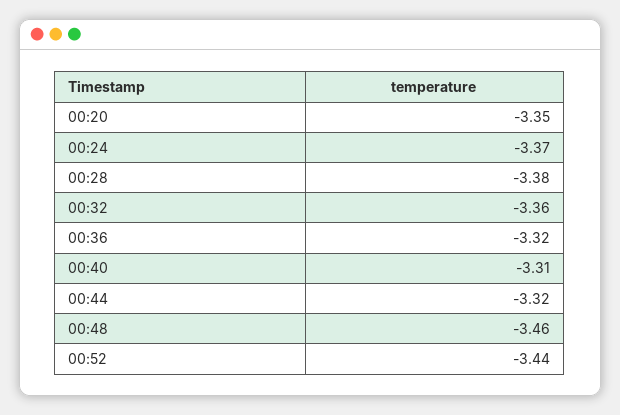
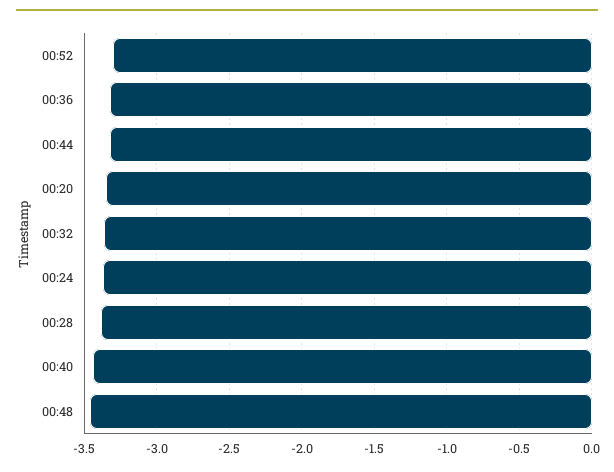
  {
    "00:20": -3.35,
    "00:24": -3.37,
    "00:28": -3.38,
    "00:32": -3.36,
    "00:36": -3.32,
-   "00:40": -3.31,
+   "00:40": -3.45,
    "00:44": -3.32,
    "00:48": -3.46,
-   "00:52": -3.44
+   "00:52": -3.3
  }

